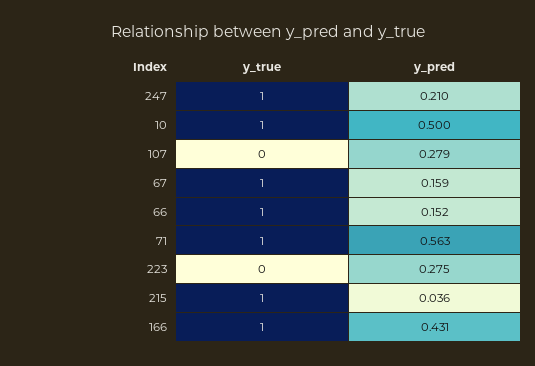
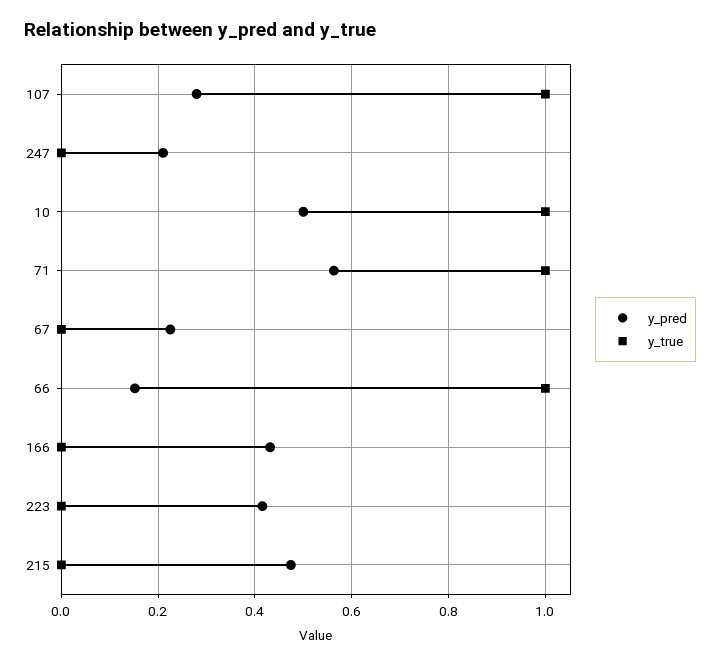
  {
    "y_true": {
-     "247": 1,
+     "247": 0,
      "10": 1,
-     "107": 0,
+     "107": 1,
-     "67": 1,
+     "67": 0,
      "66": 1,
      "71": 1,
      "223": 0,
-     "215": 1,
+     "215": 0,
-     "166": 1
+     "166": 0
    },
    "y_pred": {
      "247": 0.21,
      "10": 0.5,
      "107": 0.279,
-     "67": 0.159,
+     "67": 0.22,
      "66": 0.152,
      "71": 0.563,
-     "223": 0.275,
+     "223": 0.42,
-     "215": 0.036,
+     "215": 0.48,
      "166": 0.431
    }
  }

